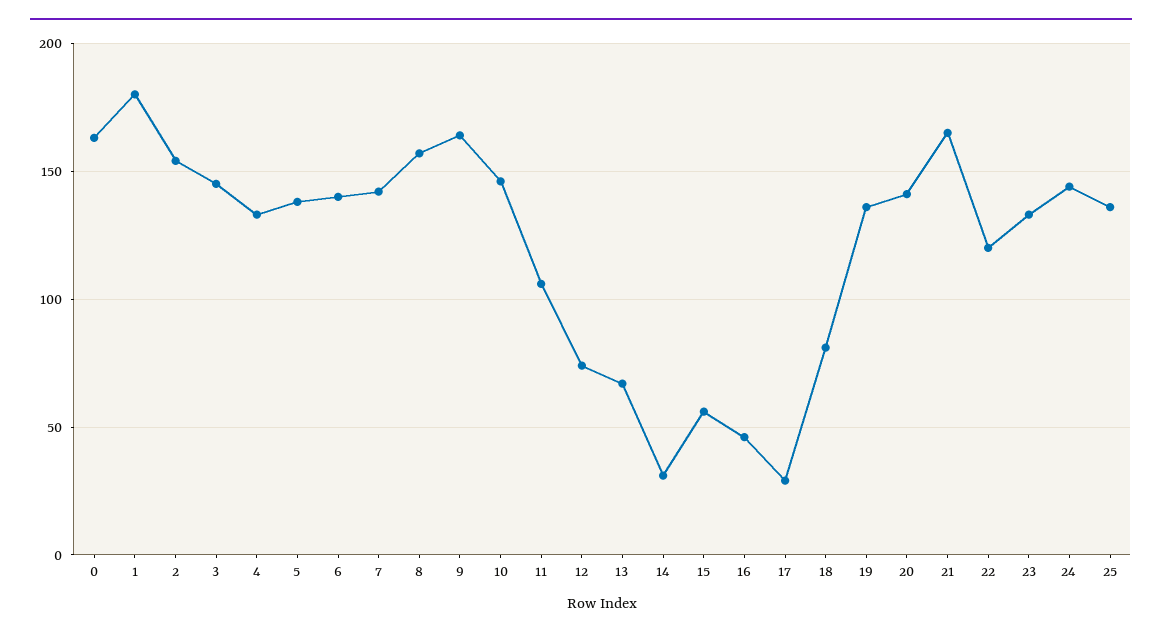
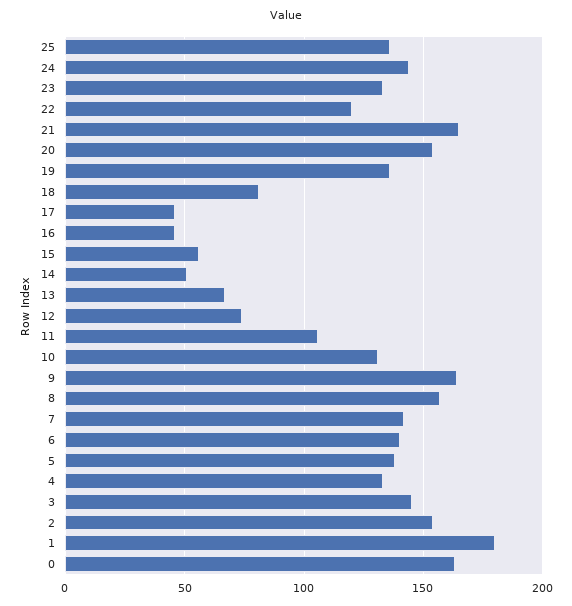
  {
    "0": 165,
    "1": 180,
    "2": 155,
    "3": 145,
    "4": 135,
    "5": 140,
    "6": 140,
    "7": 140,
    "8": 155,
    "9": 165,
-   "10": 145,
+   "10": 130,
    "11": 105,
    "12": 75,
    "13": 65,
-   "14": 30,
+   "14": 50,
    "15": 55,
    "16": 45,
-   "17": 30,
+   "17": 45,
    "18": 80,
    "19": 135,
-   "20": 140,
+   "20": 155,
    "21": 165,
    "22": 120,
    "23": 135,
    "24": 145,
    "25": 135
  }

